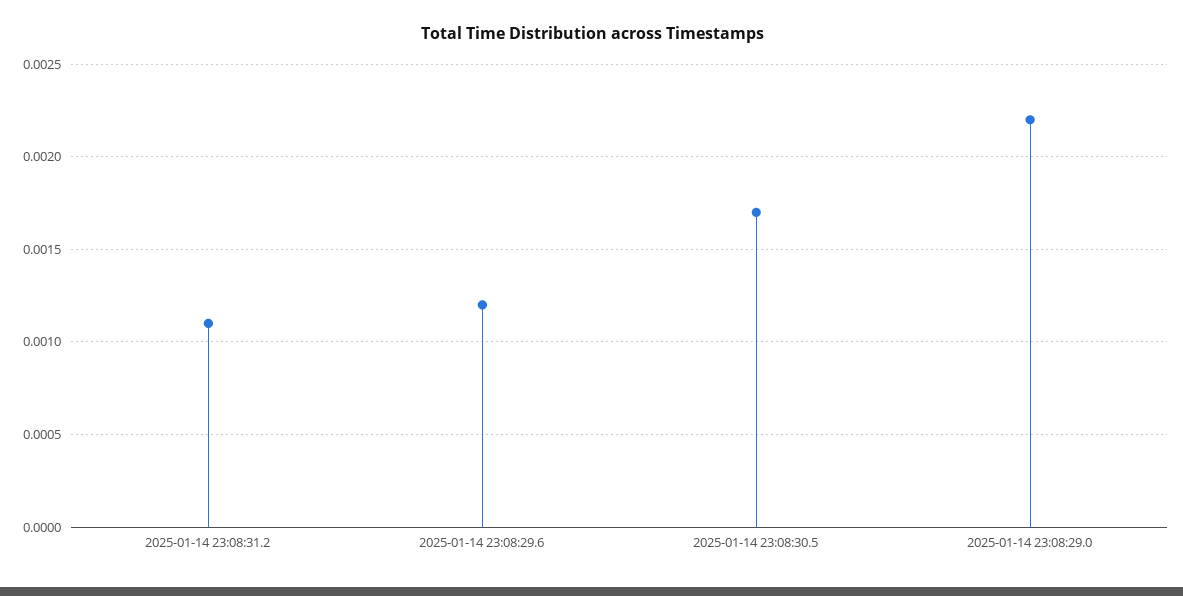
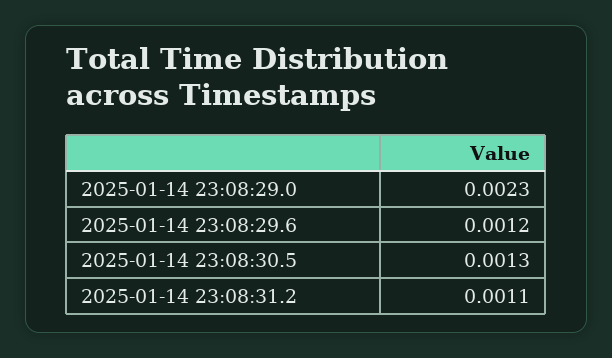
  {
    "2025-01-14 23:08:31.2": 0.0011,
    "2025-01-14 23:08:29.6": 0.0012,
-   "2025-01-14 23:08:30.5": 0.0017,
+   "2025-01-14 23:08:30.5": 0.0013,
-   "2025-01-14 23:08:29.0": 0.0022
+   "2025-01-14 23:08:29.0": 0.0023
  }

